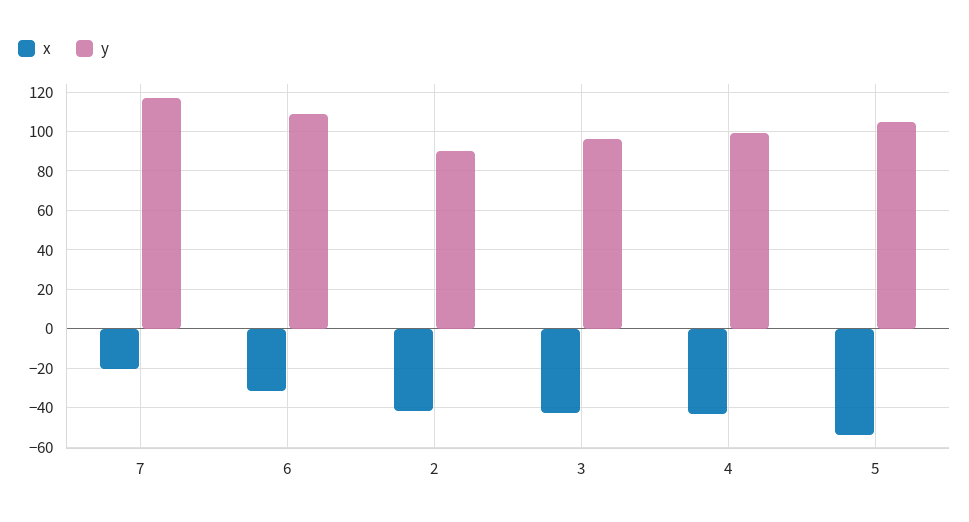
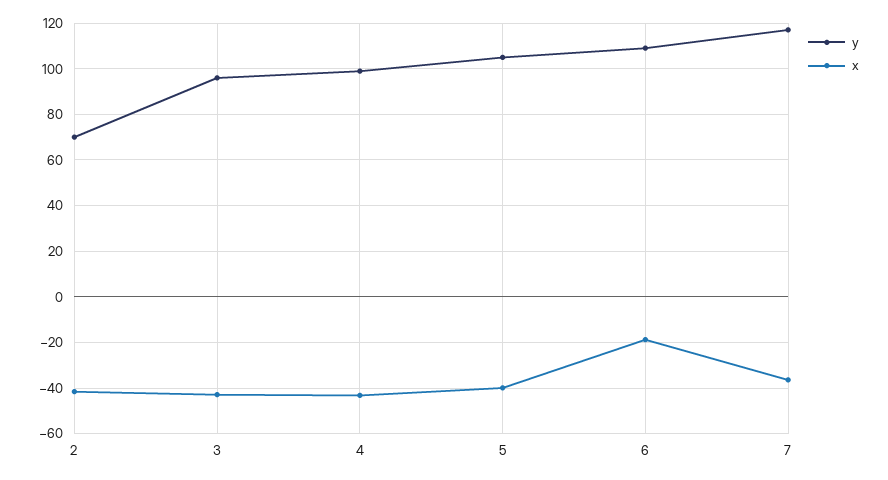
  {
    "x": {
-     "7": -20,
+     "7": -35,
-     "6": -30,
+     "6": -20,
      "2": -40,
      "3": -45,
      "4": -45,
-     "5": -55
+     "5": -40
    },
    "y": {
      "7": 115,
      "6": 110,
-     "2": 90,
+     "2": 70,
      "3": 95,
      "4": 100,
      "5": 105
    }
  }

